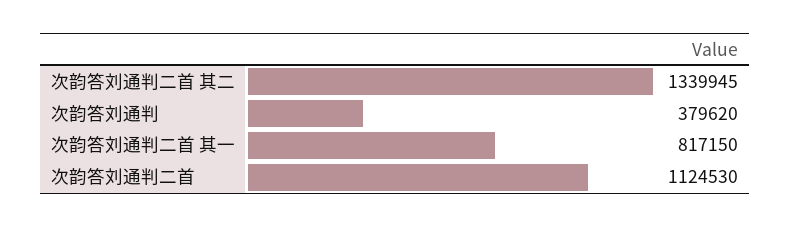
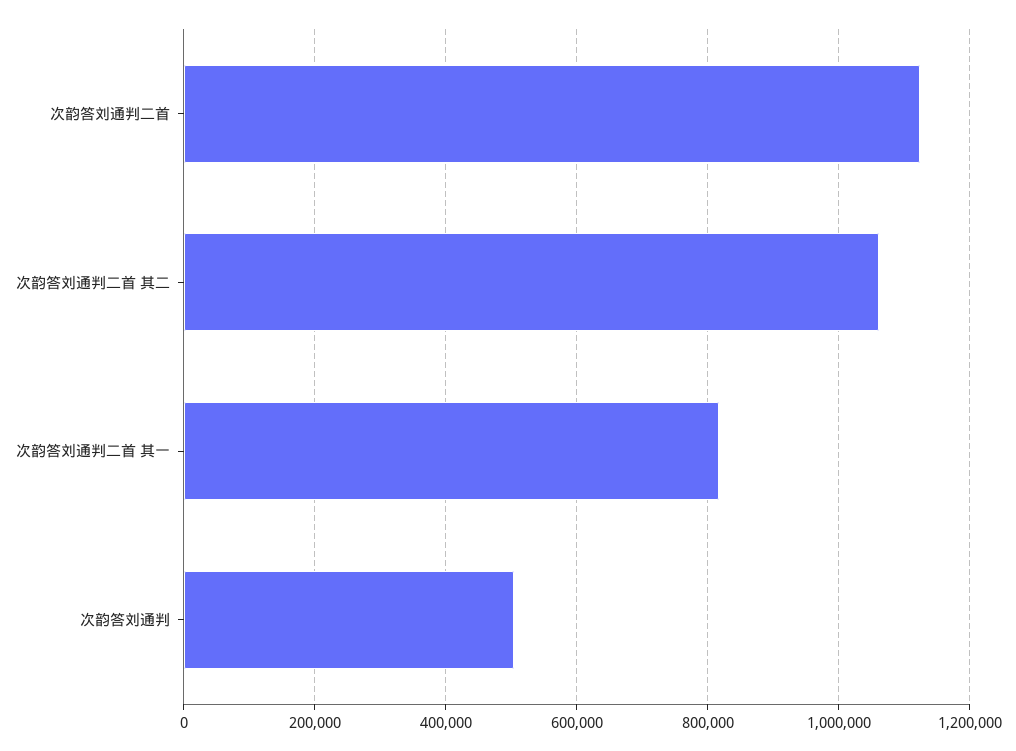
  {
-   "次韵答刘通判二首 其二": 1339945,
+   "次韵答刘通判二首 其二": 1060000,
-   "次韵答刘通判": 379620,
+   "次韵答刘通判": 500000,
    "次韵答刘通判二首 其一": 817150,
    "次韵答刘通判二首": 1124530
  }

